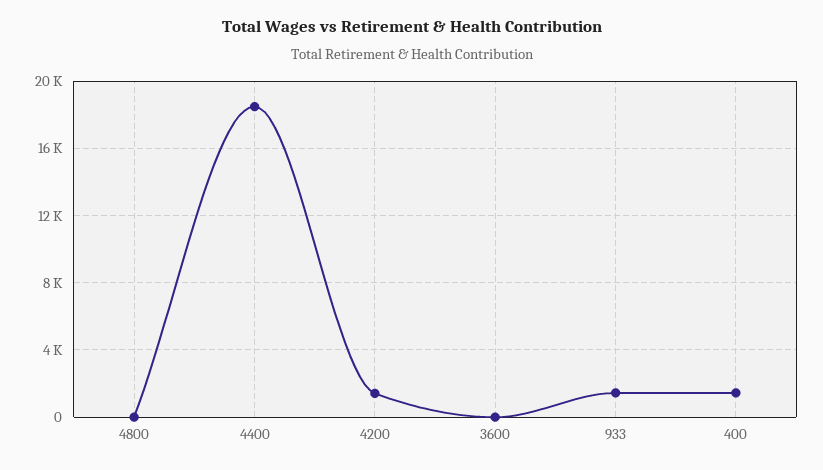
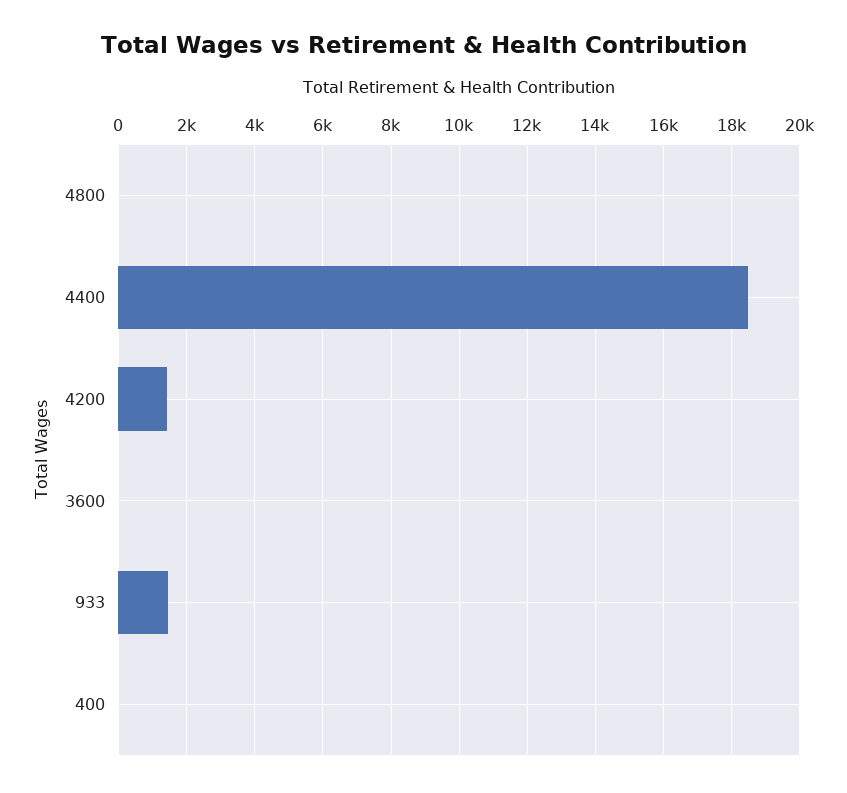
  {
    "4800": 0,
    "4400": 18400,
    "4200": 1400,
    "3600": 0,
    "933": 1400,
-   "400": 1500
+   "400": 0
  }

